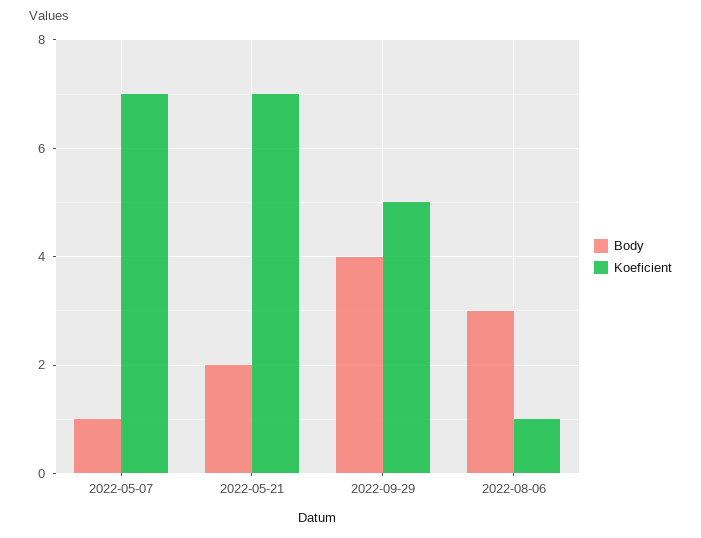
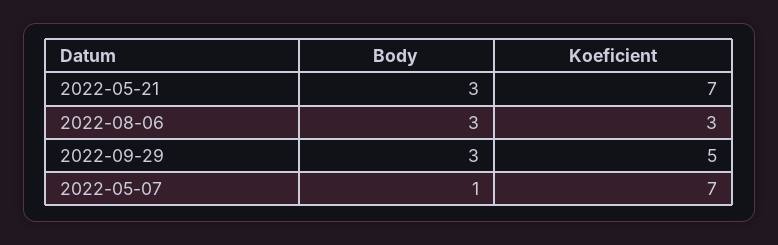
  {
    "Body": {
      "2022-05-07": 1,
-     "2022-05-21": 2,
+     "2022-05-21": 3,
-     "2022-09-29": 4,
+     "2022-09-29": 3,
      "2022-08-06": 3
    },
    "Koeficient": {
      "2022-05-07": 7,
      "2022-05-21": 7,
      "2022-09-29": 5,
-     "2022-08-06": 1
+     "2022-08-06": 3
    }
  }

